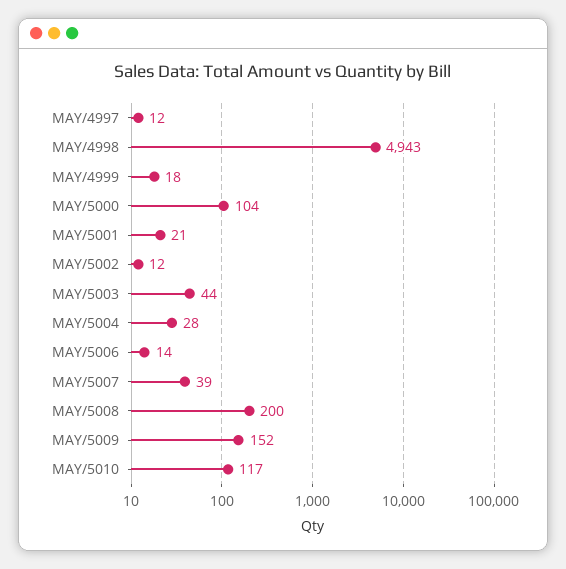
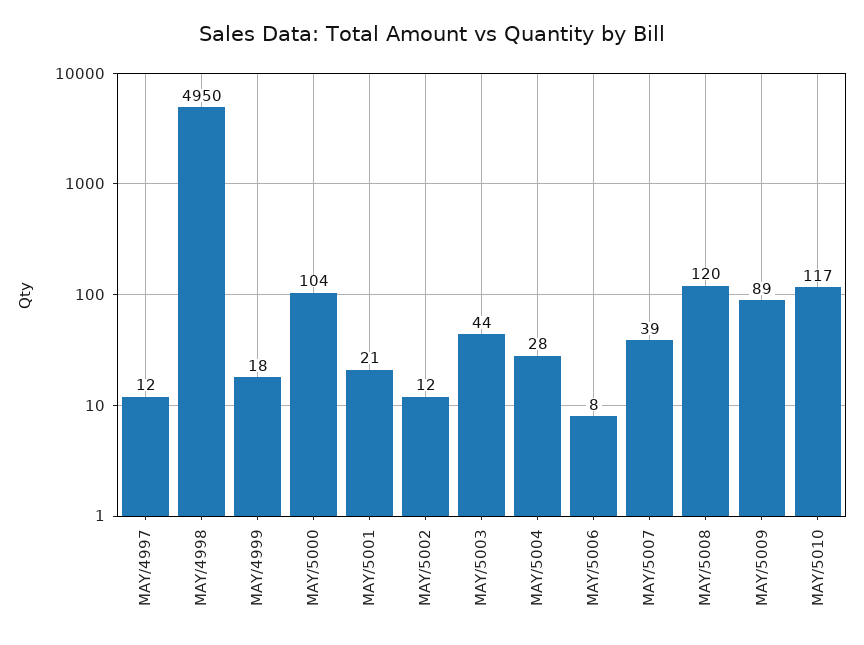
  {
    "MAY/4997": 12,
-   "MAY/4998": 4943,
+   "MAY/4998": 4950,
    "MAY/4999": 18,
    "MAY/5000": 104,
    "MAY/5001": 21,
    "MAY/5002": 12,
    "MAY/5003": 44,
    "MAY/5004": 28,
-   "MAY/5006": 14,
+   "MAY/5006": 8,
    "MAY/5007": 39,
-   "MAY/5008": 200,
+   "MAY/5008": 120,
-   "MAY/5009": 152,
+   "MAY/5009": 89,
    "MAY/5010": 117
  }

